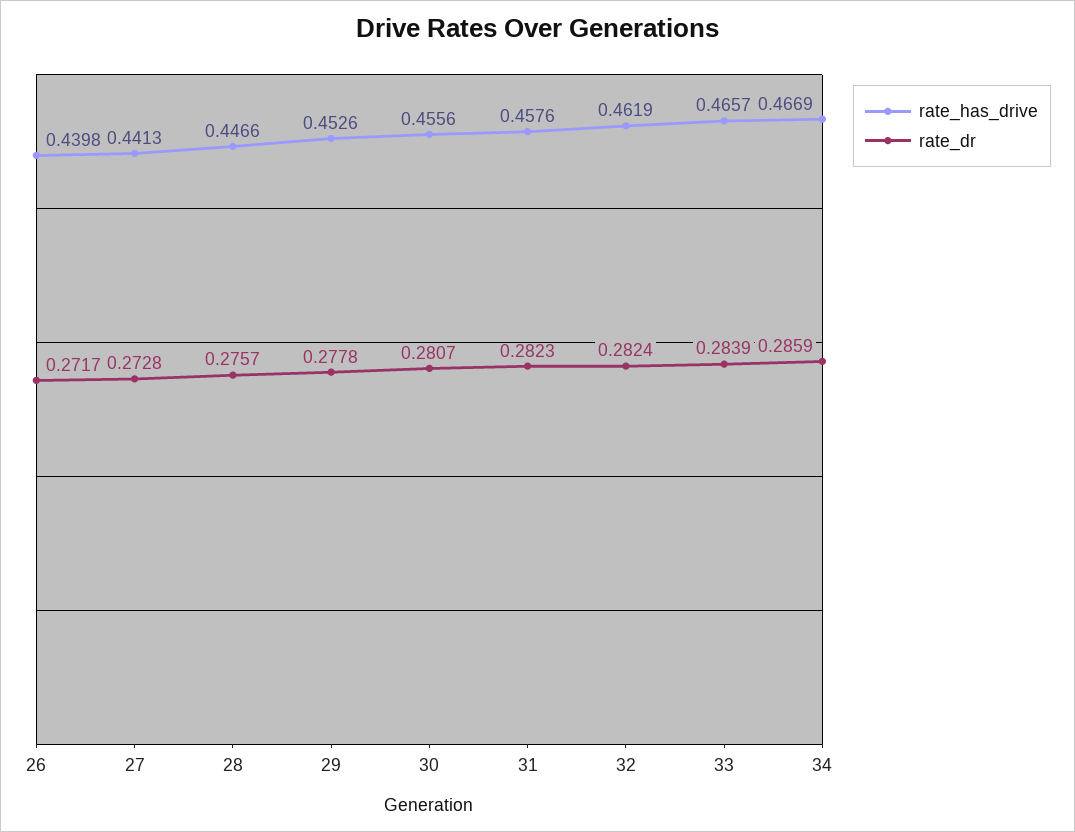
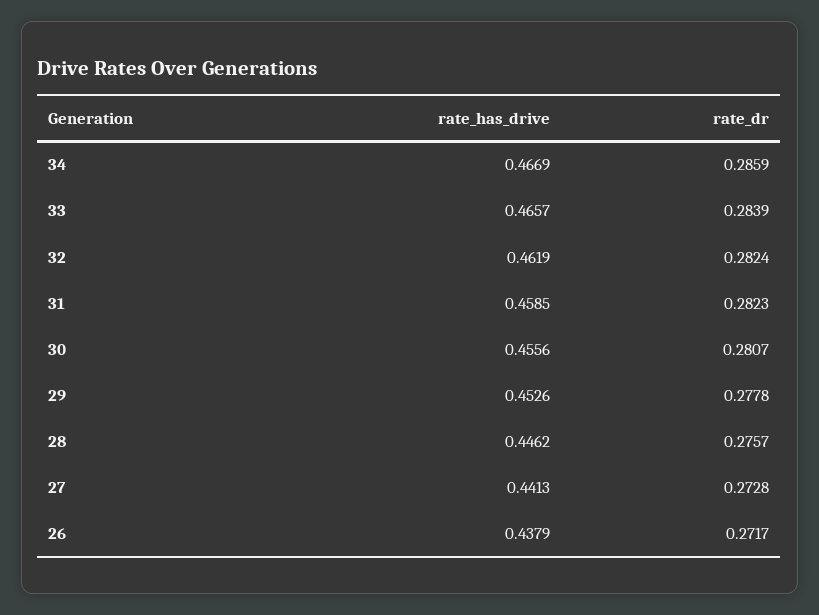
  {
    "rate_has_drive": {
-     "26": 0.4398,
+     "26": 0.4379,
      "27": 0.4413,
-     "28": 0.4466,
+     "28": 0.4462,
      "29": 0.4526,
      "30": 0.4556,
-     "31": 0.4576,
+     "31": 0.4585,
      "32": 0.4619,
      "33": 0.4657,
      "34": 0.4669
    },
    "rate_dr": {
      "26": 0.2717,
      "27": 0.2728,
      "28": 0.2757,
      "29": 0.2778,
      "30": 0.2807,
      "31": 0.2823,
      "32": 0.2824,
      "33": 0.2839,
      "34": 0.2859
    }
  }

